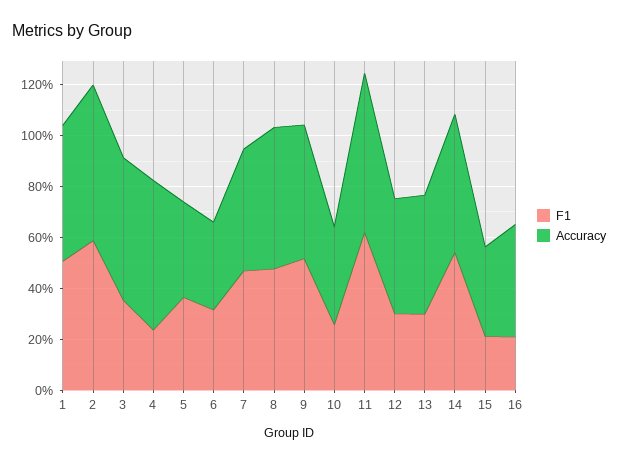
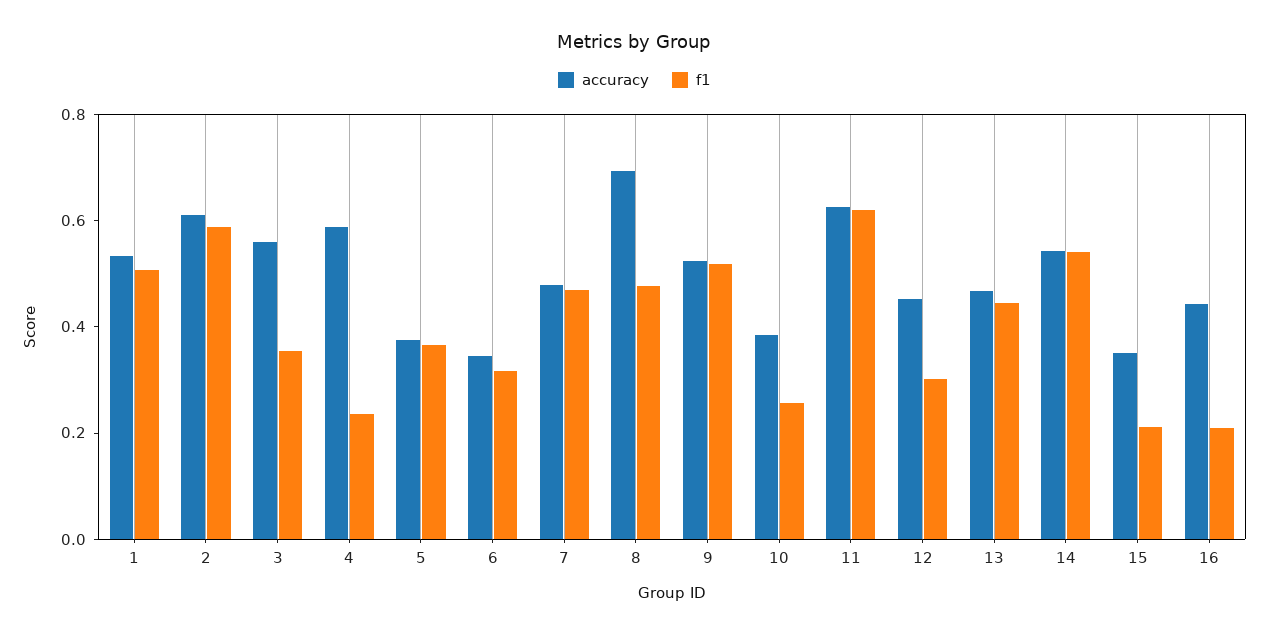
  {
    "F1": {
      "1": 0.5,
      "2": 0.6,
      "3": 0.35,
      "4": 0.25,
      "5": 0.35,
      "6": 0.3,
      "7": 0.45,
      "8": 0.5,
      "9": 0.5,
      "10": 0.25,
      "11": 0.6,
      "12": 0.3,
-     "13": 0.3,
+     "13": 0.45,
      "14": 0.55,
      "15": 0.2,
      "16": 0.2
    },
    "Accuracy": {
      "1": 0.55,
      "2": 0.6,
      "3": 0.55,
      "4": 0.6,
      "5": 0.4,
      "6": 0.35,
      "7": 0.5,
-     "8": 0.55,
+     "8": 0.7,
      "9": 0.5,
      "10": 0.4,
      "11": 0.65,
      "12": 0.45,
      "13": 0.45,
      "14": 0.55,
      "15": 0.35,
      "16": 0.45
    }
  }

